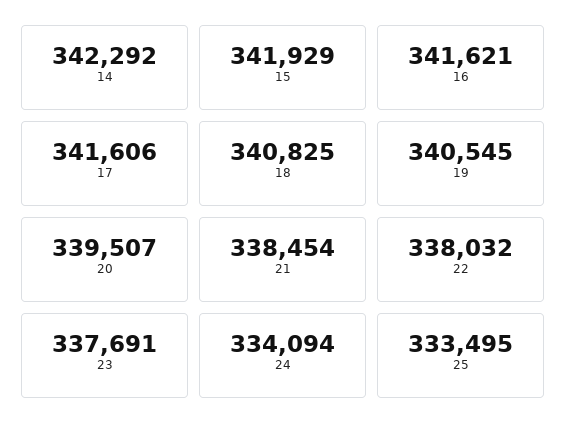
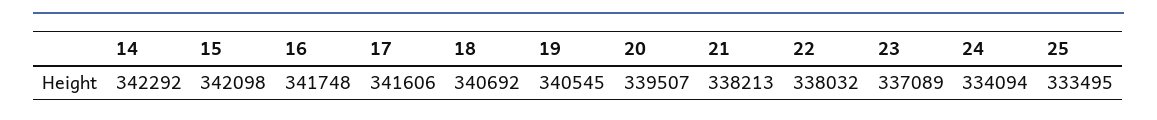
  {
    "14": 342292,
-   "15": 341929,
+   "15": 342098,
-   "16": 341621,
+   "16": 341748,
    "17": 341606,
-   "18": 340825,
+   "18": 340692,
    "19": 340545,
    "20": 339507,
-   "21": 338454,
+   "21": 338213,
    "22": 338032,
-   "23": 337691,
+   "23": 337089,
    "24": 334094,
    "25": 333495
  }

